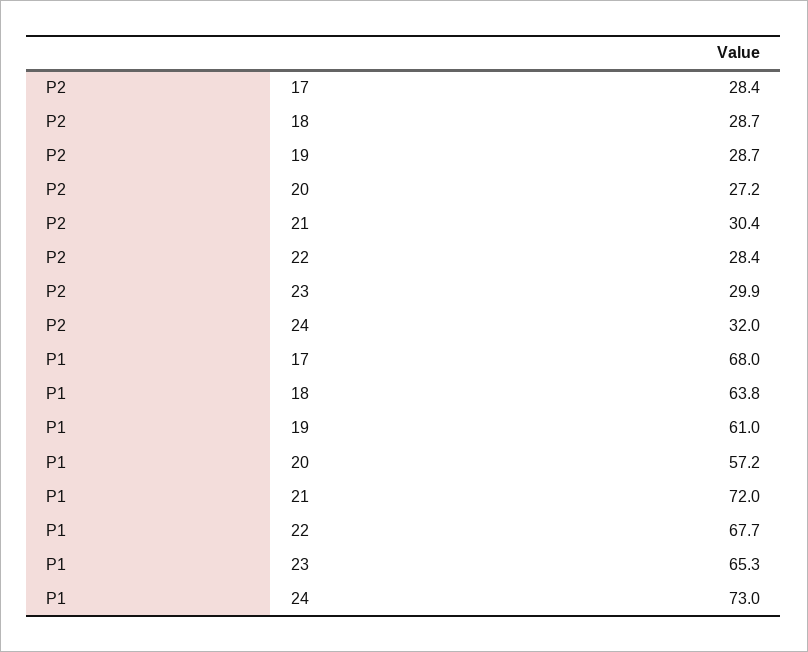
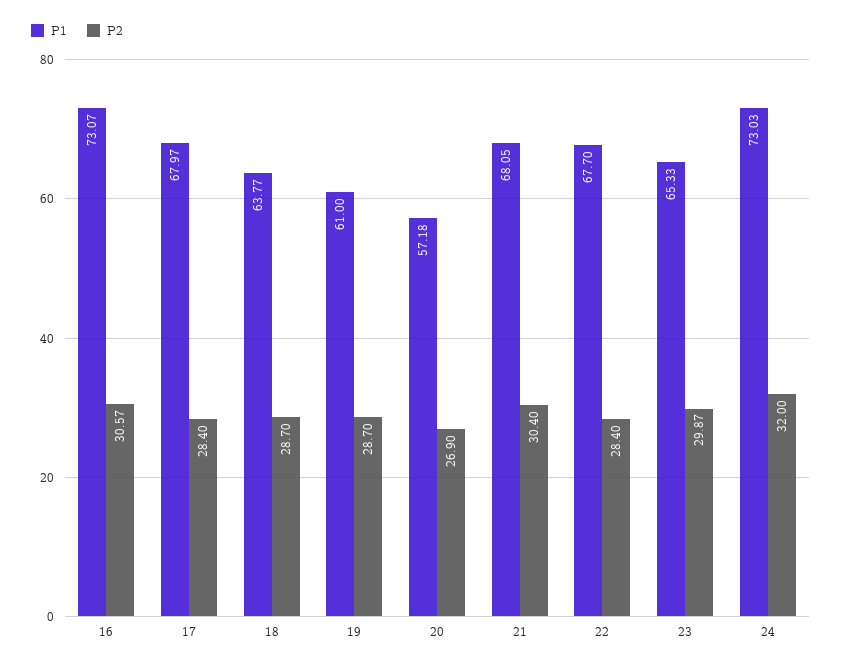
  {
    "P2": {
      "17": 28.4,
      "18": 28.7,
      "19": 28.7,
-     "20": 27.2,
+     "20": 26.9,
      "21": 30.4,
      "22": 28.4,
      "23": 29.87,
-     "24": 32
+     "24": 32,
+     "16": 30.57
    },
    "P1": {
      "17": 67.97,
      "18": 63.77,
      "19": 61,
      "20": 57.18,
-     "21": 72,
+     "21": 68.05,
      "22": 67.7,
      "23": 65.33,
-     "24": 73.03
+     "24": 73.03,
+     "16": 73.07
    }
  }

